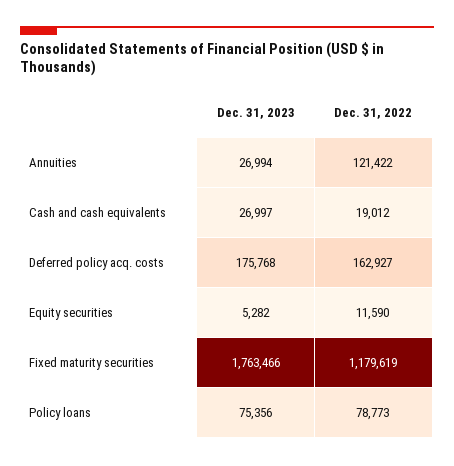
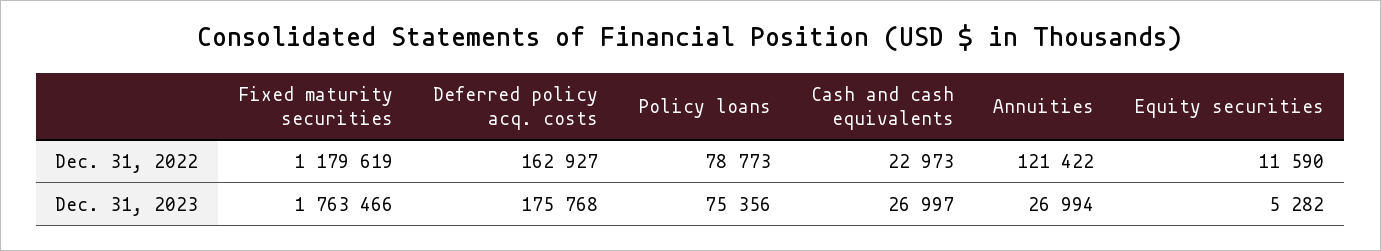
  {
    "Dec. 31, 2023": {
      "Annuities": 26994,
      "Cash and cash equivalents": 26997,
      "Deferred policy acq. costs": 175768,
      "Equity securities": 5282,
      "Fixed maturity securities": 1763466,
      "Policy loans": 75356
    },
    "Dec. 31, 2022": {
      "Annuities": 121422,
-     "Cash and cash equivalents": 19012,
+     "Cash and cash equivalents": 22973,
      "Deferred policy acq. costs": 162927,
      "Equity securities": 11590,
      "Fixed maturity securities": 1179619,
      "Policy loans": 78773
    }
  }

